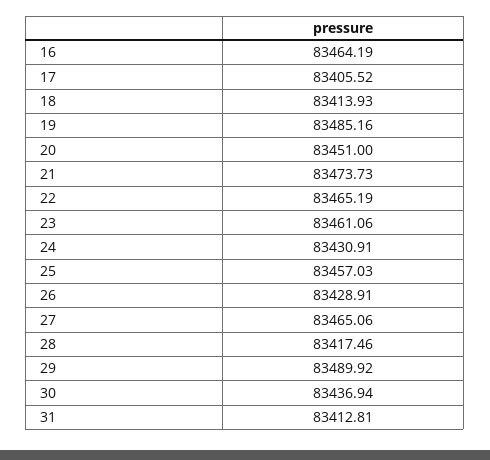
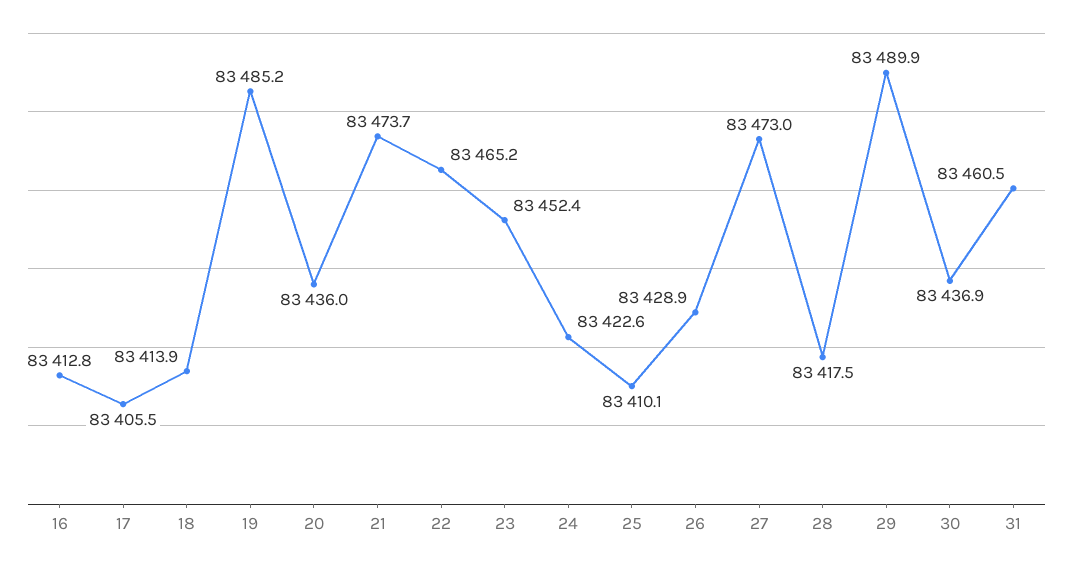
  {
-   "16": 83464.19,
+   "16": 83412.8,
    "17": 83405.52,
    "18": 83413.93,
    "19": 83485.16,
-   "20": 83451,
+   "20": 83436,
    "21": 83473.73,
    "22": 83465.19,
-   "23": 83461.06,
+   "23": 83452.4,
-   "24": 83430.91,
+   "24": 83422.6,
-   "25": 83457.03,
+   "25": 83410.1,
    "26": 83428.91,
-   "27": 83465.06,
+   "27": 83473,
    "28": 83417.46,
    "29": 83489.92,
    "30": 83436.94,
-   "31": 83412.81
+   "31": 83460.5
  }

